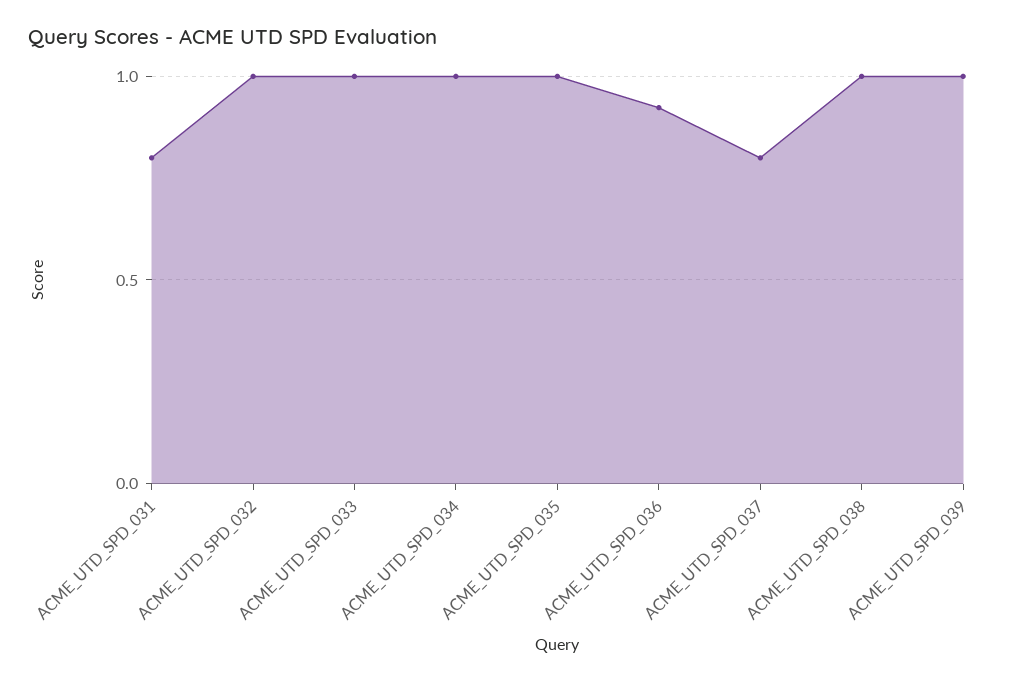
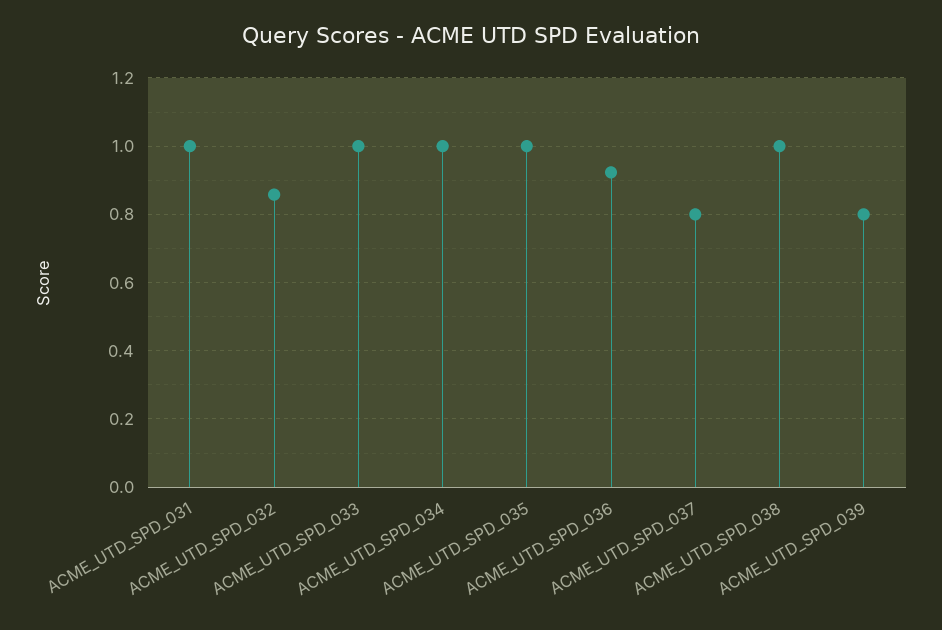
  {
-   "ACME_UTD_SPD_031": 0.8,
+   "ACME_UTD_SPD_031": 1,
-   "ACME_UTD_SPD_032": 1,
+   "ACME_UTD_SPD_032": 0.86,
    "ACME_UTD_SPD_033": 1,
    "ACME_UTD_SPD_034": 1,
    "ACME_UTD_SPD_035": 1,
    "ACME_UTD_SPD_036": 0.92,
    "ACME_UTD_SPD_037": 0.8,
    "ACME_UTD_SPD_038": 1,
-   "ACME_UTD_SPD_039": 1
+   "ACME_UTD_SPD_039": 0.8
  }

